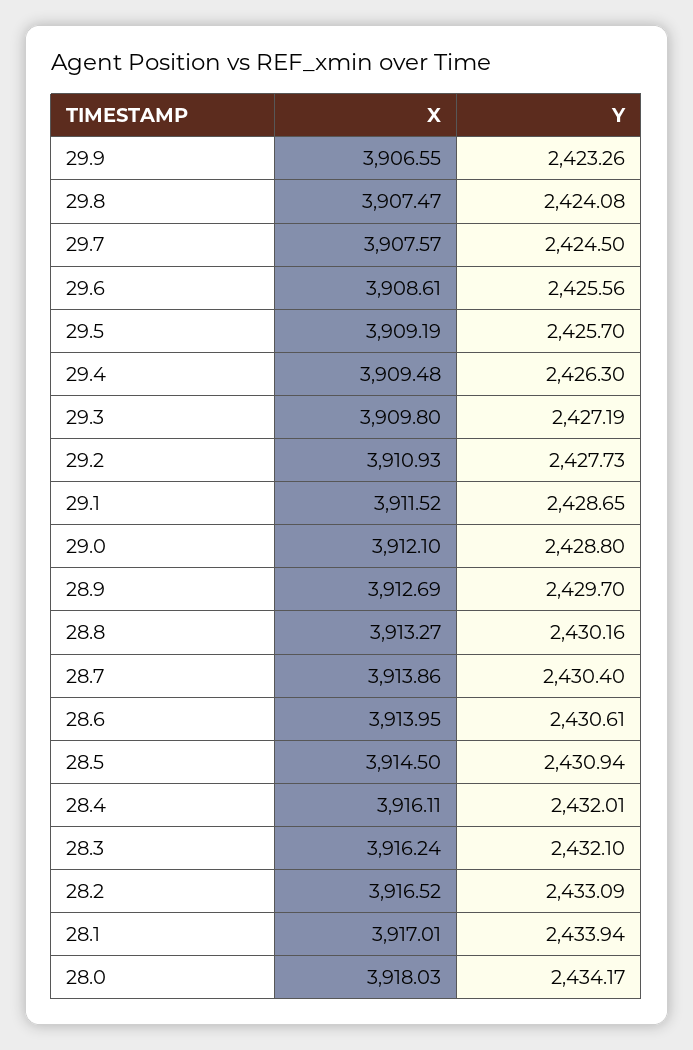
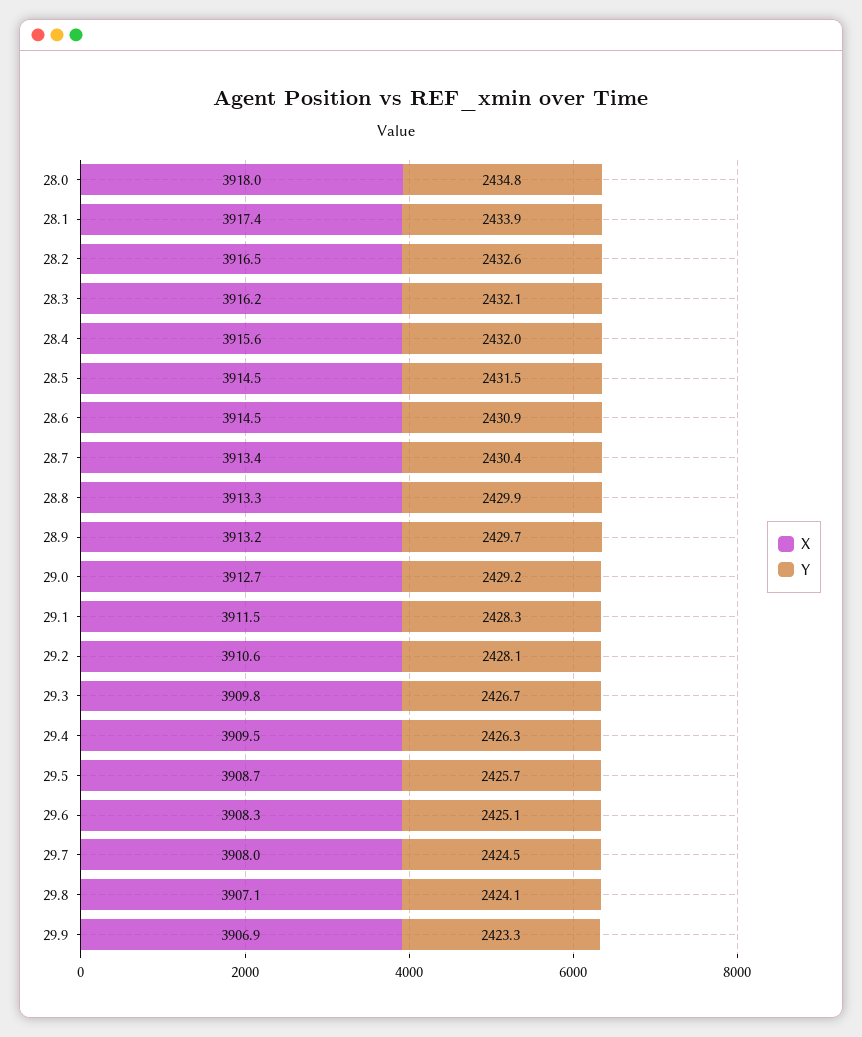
  {
    "X": {
-     "29.9": 3906.55,
+     "29.9": 3906.9,
-     "29.8": 3907.47,
+     "29.8": 3907.1,
-     "29.7": 3907.57,
+     "29.7": 3908,
-     "29.6": 3908.61,
+     "29.6": 3908.3,
-     "29.5": 3909.19,
+     "29.5": 3908.7,
      "29.4": 3909.48,
      "29.3": 3909.8,
-     "29.2": 3910.93,
+     "29.2": 3910.6,
      "29.1": 3911.52,
-     "29.0": 3912.1,
+     "29.0": 3912.7,
-     "28.9": 3912.69,
+     "28.9": 3913.2,
      "28.8": 3913.27,
-     "28.7": 3913.86,
+     "28.7": 3913.4,
-     "28.6": 3913.95,
+     "28.6": 3914.5,
      "28.5": 3914.5,
-     "28.4": 3916.11,
+     "28.4": 3915.6,
      "28.3": 3916.24,
      "28.2": 3916.52,
-     "28.1": 3917.01,
+     "28.1": 3917.4,
      "28.0": 3918.03
    },
    "Y": {
      "29.9": 2423.26,
      "29.8": 2424.08,
      "29.7": 2424.5,
-     "29.6": 2425.56,
+     "29.6": 2425.1,
      "29.5": 2425.7,
      "29.4": 2426.3,
-     "29.3": 2427.19,
+     "29.3": 2426.7,
-     "29.2": 2427.73,
+     "29.2": 2428.1,
-     "29.1": 2428.65,
+     "29.1": 2428.3,
-     "29.0": 2428.8,
+     "29.0": 2429.2,
      "28.9": 2429.7,
-     "28.8": 2430.16,
+     "28.8": 2429.9,
      "28.7": 2430.4,
-     "28.6": 2430.61,
+     "28.6": 2430.9,
-     "28.5": 2430.94,
+     "28.5": 2431.5,
      "28.4": 2432.01,
      "28.3": 2432.1,
-     "28.2": 2433.09,
+     "28.2": 2432.6,
      "28.1": 2433.94,
-     "28.0": 2434.17
+     "28.0": 2434.8
    }
  }

